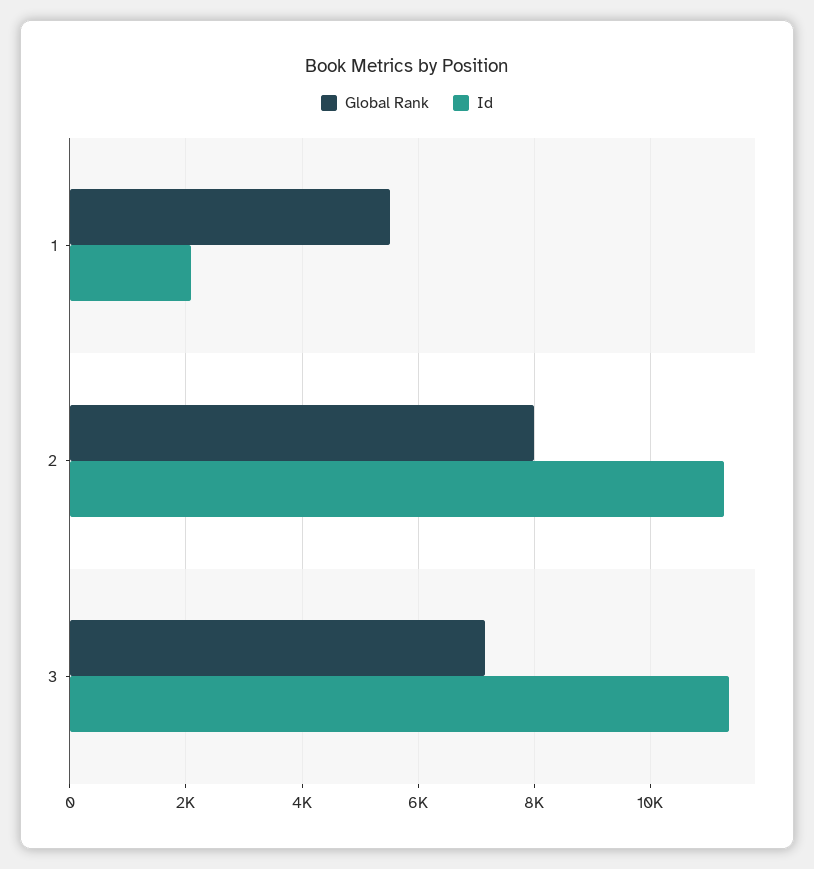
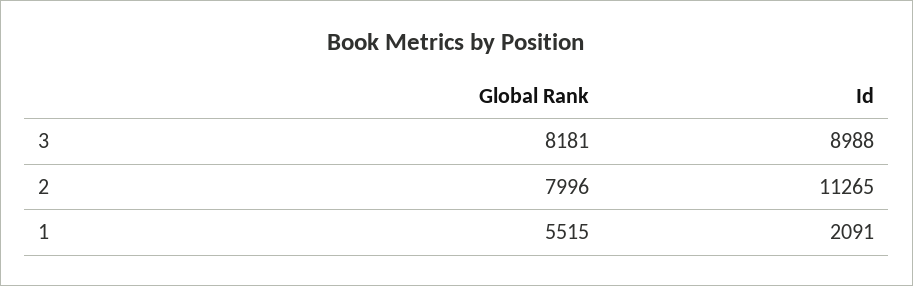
  {
    "Global Rank": {
      "1": 5515,
      "2": 7996,
-     "3": 7200
+     "3": 8181
    },
    "Id": {
      "1": 2091,
      "2": 11265,
-     "3": 11400
+     "3": 8988
    }
  }

